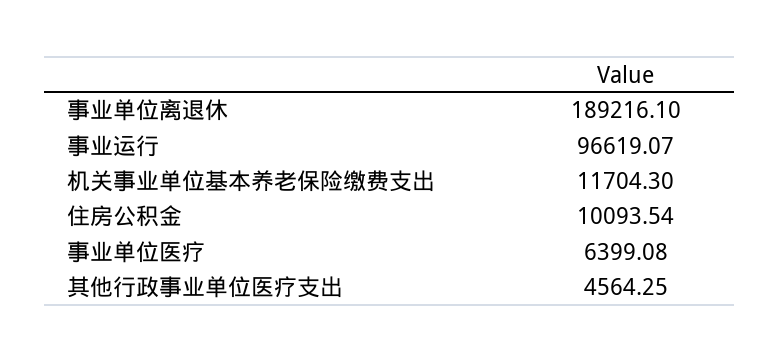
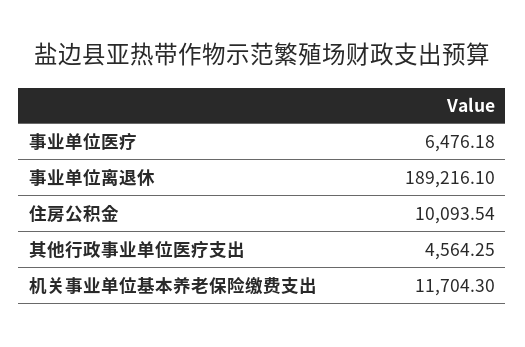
  {
    "事业单位离退休": 189216.1,
-   "事业运行": 96619.07,
    "机关事业单位基本养老保险缴费支出": 11704.3,
    "住房公积金": 10093.54,
-   "事业单位医疗": 6399.08,
+   "事业单位医疗": 6476.18,
    "其他行政事业单位医疗支出": 4564.25
  }

